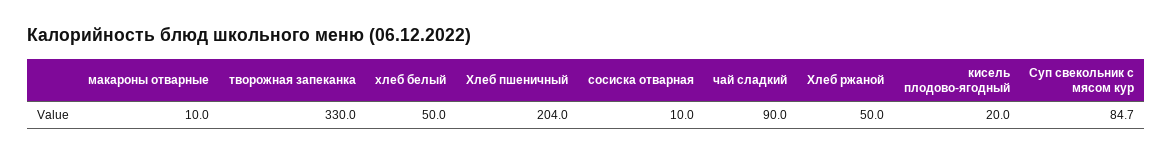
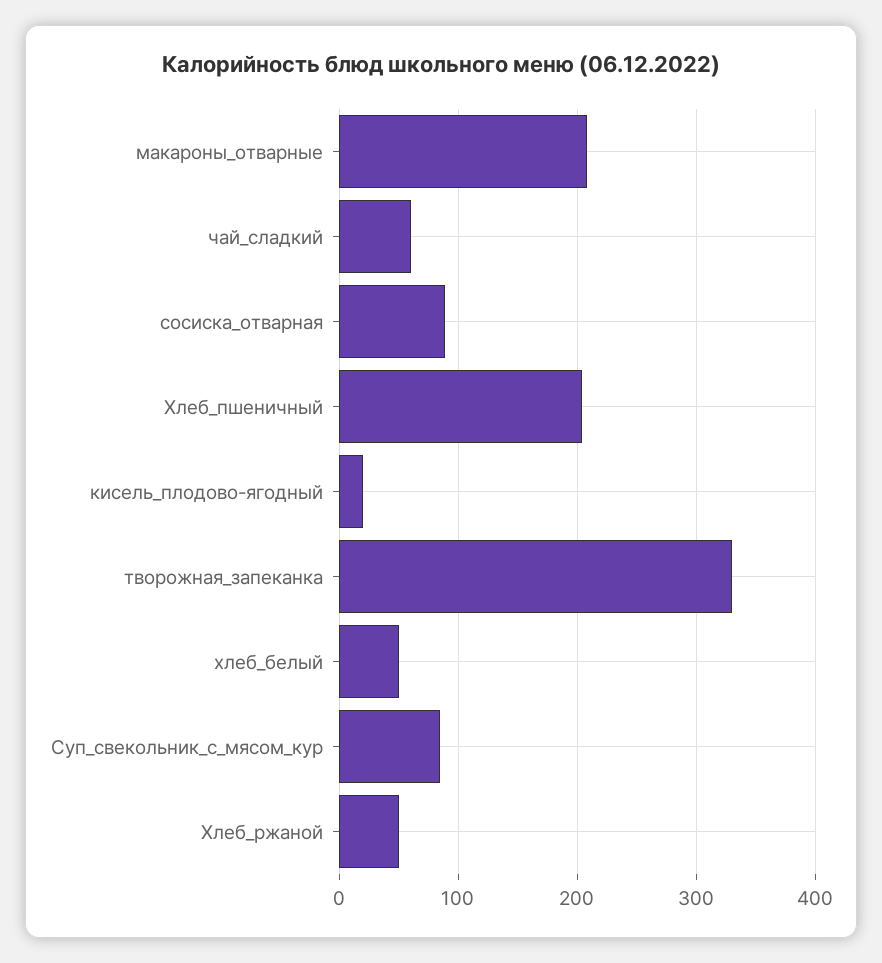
  {
-   "макароны отварные": 10,
+   "макароны отварные": 210,
    "творожная запеканка": 330,
    "хлеб белый": 50,
    "Хлеб пшеничный": 204,
-   "сосиска отварная": 10,
+   "сосиска отварная": 90,
-   "чай сладкий": 90,
+   "чай сладкий": 60,
    "Хлеб ржаной": 50,
    "кисель плодово-ягодный": 20,
    "Суп свекольник с мясом кур": 84.7
  }

